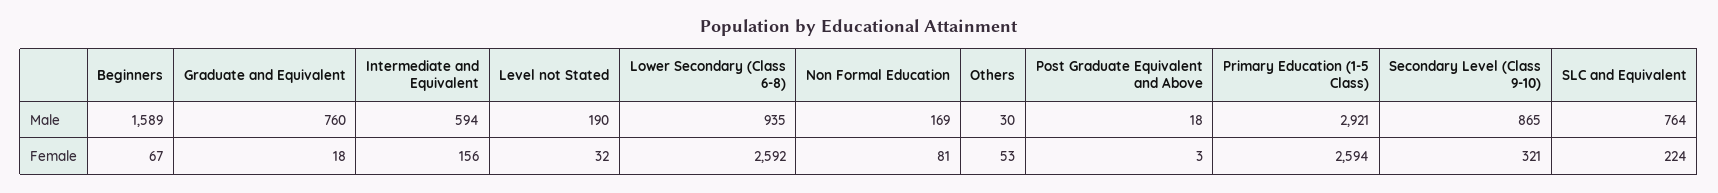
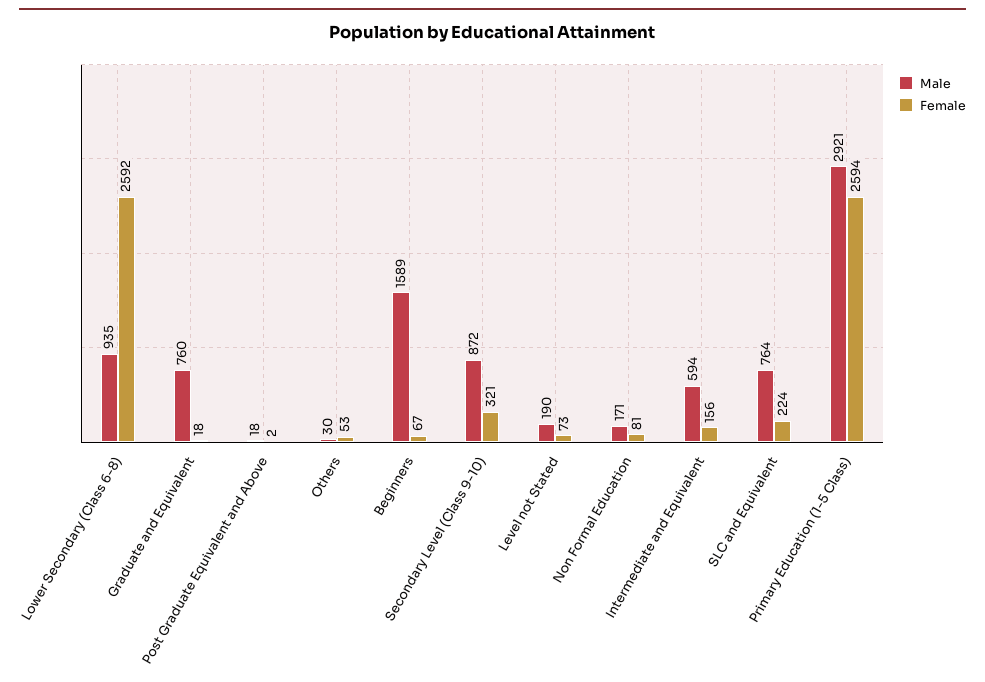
  {
    "Male": {
      "Beginners": 1589,
      "Graduate and Equivalent": 760,
      "Intermediate and Equivalent": 594,
      "Level not Stated": 190,
      "Lower Secondary (Class 6-8)": 935,
-     "Non Formal Education": 169,
+     "Non Formal Education": 171,
      "Others": 30,
      "Post Graduate Equivalent and Above": 18,
      "Primary Education (1-5 Class)": 2921,
-     "Secondary Level (Class 9-10)": 865,
+     "Secondary Level (Class 9-10)": 872,
      "SLC and Equivalent": 764
    },
    "Female": {
      "Beginners": 67,
      "Graduate and Equivalent": 18,
      "Intermediate and Equivalent": 156,
-     "Level not Stated": 32,
+     "Level not Stated": 73,
      "Lower Secondary (Class 6-8)": 2592,
      "Non Formal Education": 81,
      "Others": 53,
-     "Post Graduate Equivalent and Above": 3,
+     "Post Graduate Equivalent and Above": 2,
      "Primary Education (1-5 Class)": 2594,
      "Secondary Level (Class 9-10)": 321,
      "SLC and Equivalent": 224
    }
  }

